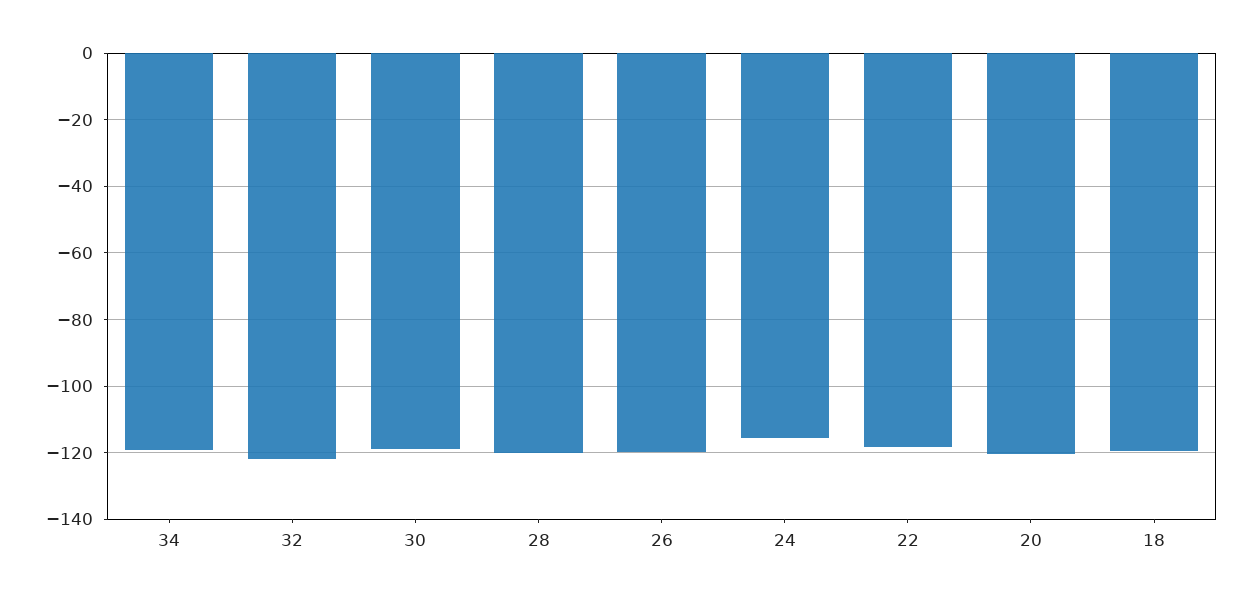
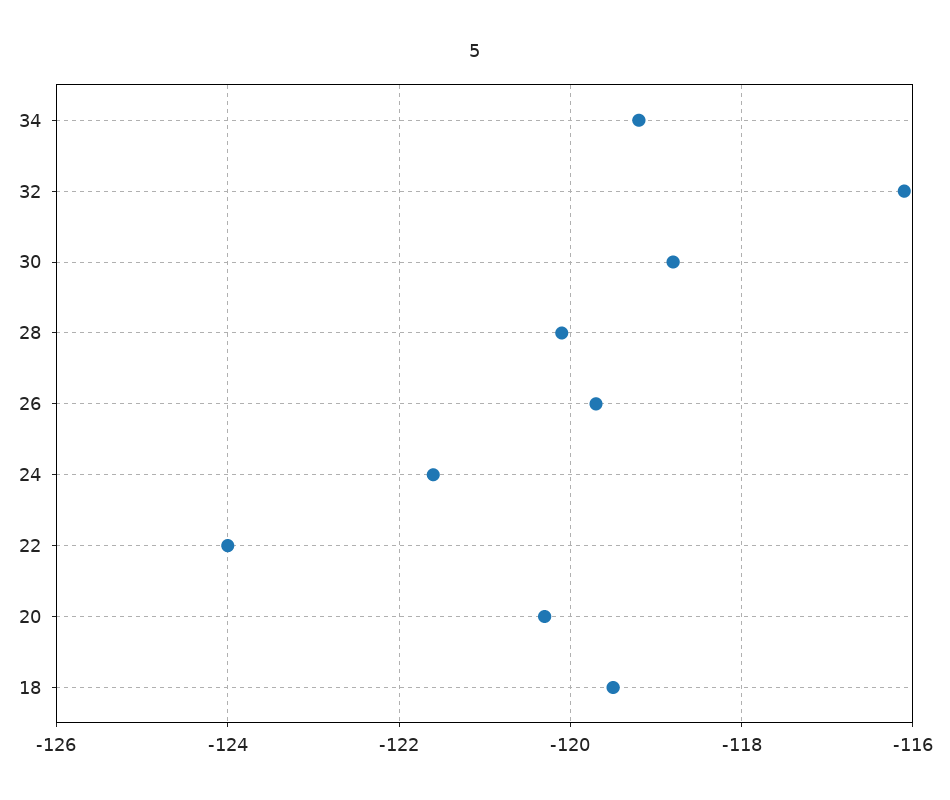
  {
    "34": -119,
-   "32": -122,
+   "32": -116,
    "30": -119,
    "28": -120,
    "26": -119.5,
-   "24": -116,
+   "24": -121.5,
-   "22": -118,
+   "22": -124,
    "20": -120.5,
    "18": -119.5
  }

